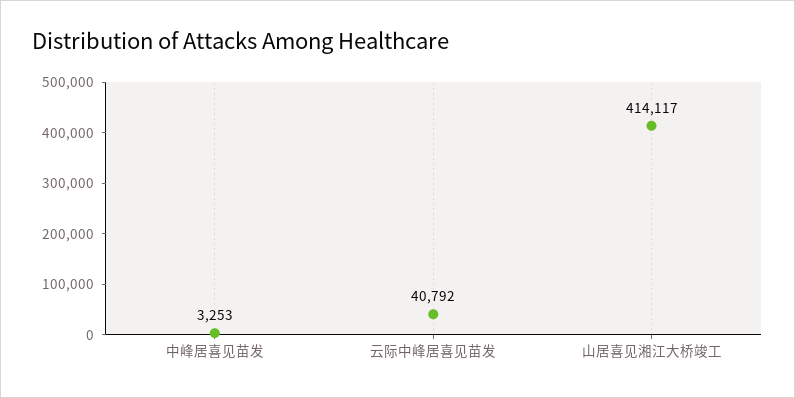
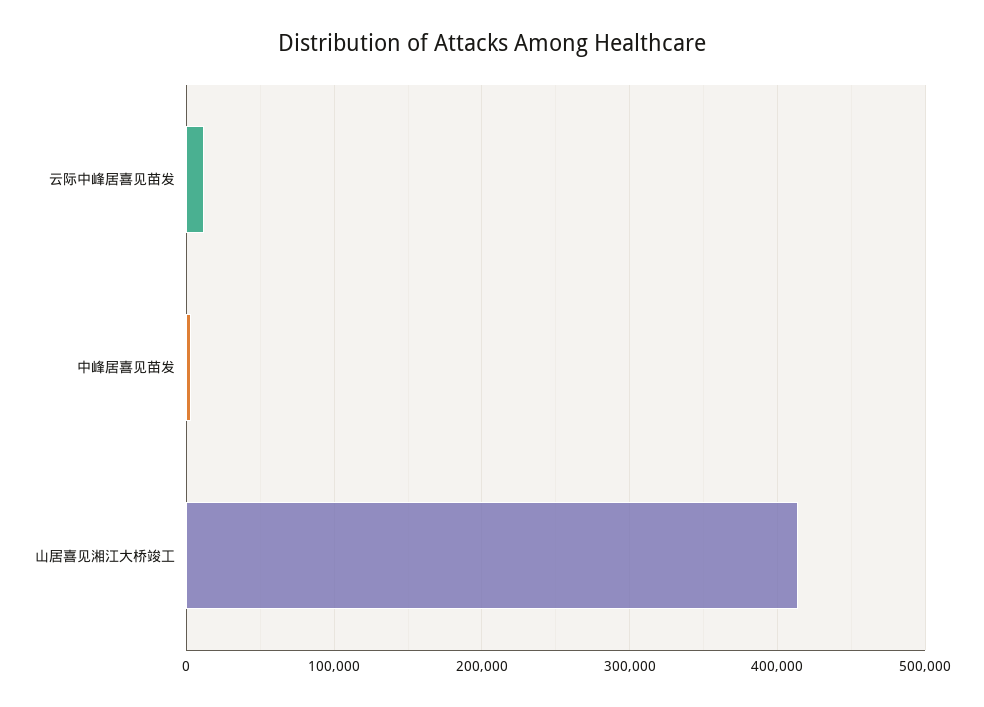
  {
    "中峰居喜见苗发": 3253,
-   "云际中峰居喜见苗发": 40792,
+   "云际中峰居喜见苗发": 10000,
    "山居喜见湘江大桥竣工": 414117
  }

